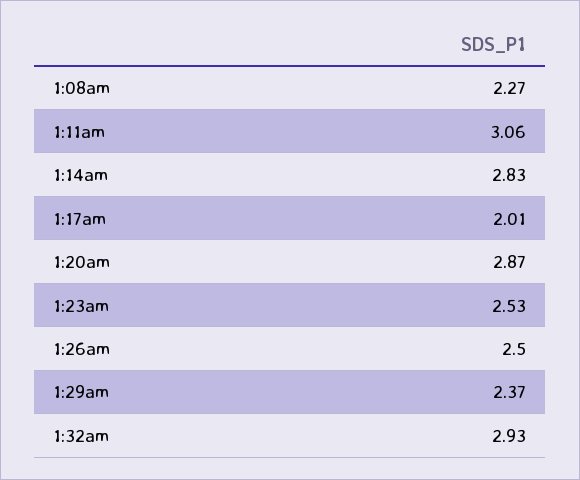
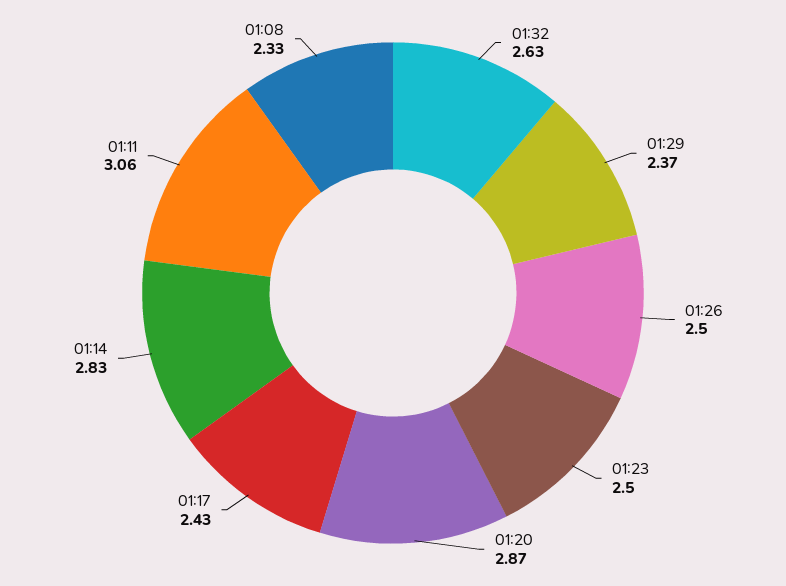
  {
-   "1:08am": 2.27,
+   "1:08am": 2.33,
    "1:11am": 3.06,
    "1:14am": 2.83,
-   "1:17am": 2.01,
+   "1:17am": 2.43,
    "1:20am": 2.87,
-   "1:23am": 2.53,
+   "1:23am": 2.5,
    "1:26am": 2.5,
    "1:29am": 2.37,
-   "1:32am": 2.93
+   "1:32am": 2.63
  }

